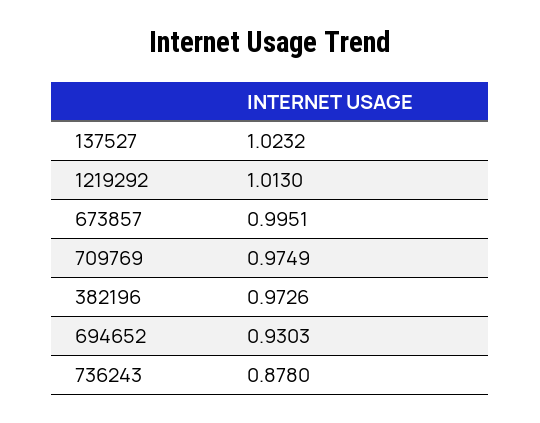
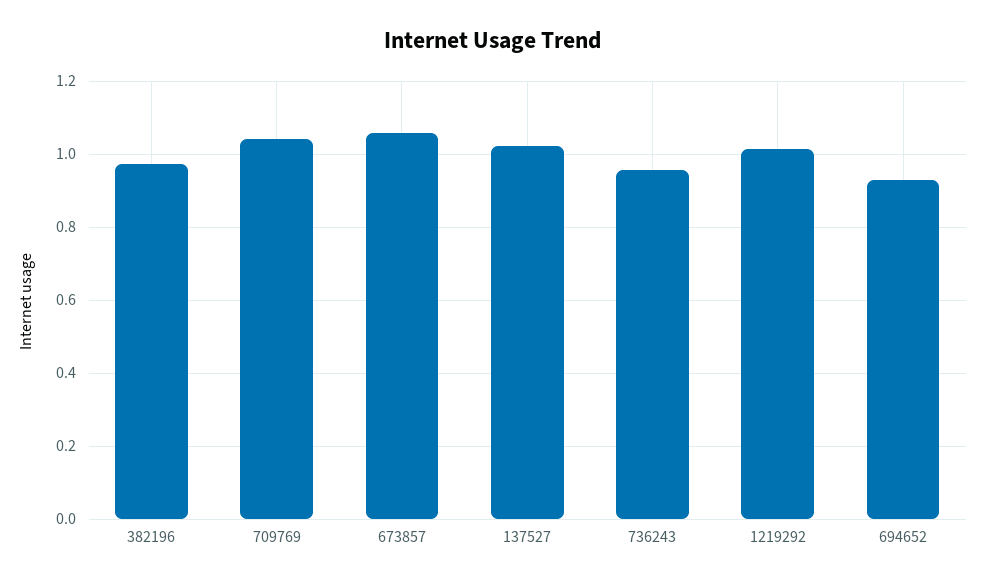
  {
    "137527": 1.0232,
    "1219292": 1.013,
-   "673857": 0.9951,
+   "673857": 1.06,
-   "709769": 0.9749,
+   "709769": 1.04,
    "382196": 0.9726,
    "694652": 0.9303,
-   "736243": 0.878
+   "736243": 0.96
  }

